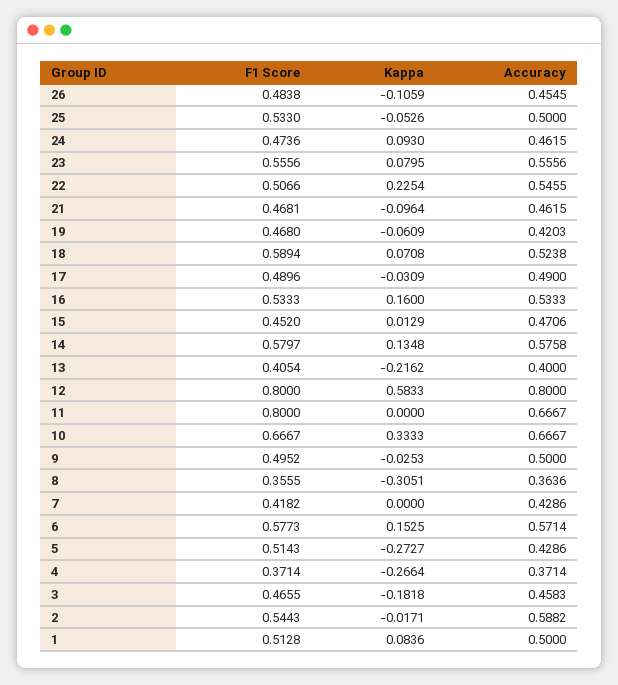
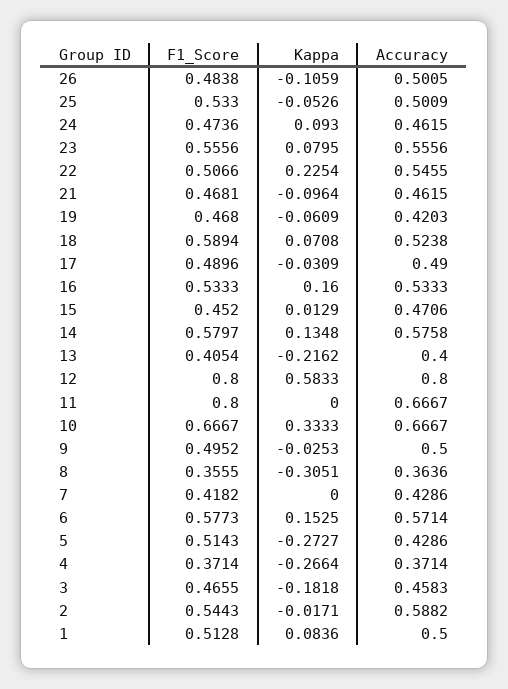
  {
    "F1 Score": {
      "26": 0.4838,
      "25": 0.533,
      "24": 0.4736,
      "23": 0.5556,
      "22": 0.5066,
      "21": 0.4681,
      "19": 0.468,
      "18": 0.5894,
      "17": 0.4896,
      "16": 0.5333,
      "15": 0.452,
      "14": 0.5797,
      "13": 0.4054,
      "12": 0.8,
      "11": 0.8,
      "10": 0.6667,
      "9": 0.4952,
      "8": 0.3555,
      "7": 0.4182,
      "6": 0.5773,
      "5": 0.5143,
      "4": 0.3714,
      "3": 0.4655,
      "2": 0.5443,
      "1": 0.5128
    },
    "Kappa": {
      "26": -0.1059,
      "25": -0.0526,
      "24": 0.093,
      "23": 0.0795,
      "22": 0.2254,
      "21": -0.0964,
      "19": -0.0609,
      "18": 0.0708,
      "17": -0.0309,
      "16": 0.16,
      "15": 0.0129,
      "14": 0.1348,
      "13": -0.2162,
      "12": 0.5833,
      "11": 0,
      "10": 0.3333,
      "9": -0.0253,
      "8": -0.3051,
      "7": 0,
      "6": 0.1525,
      "5": -0.2727,
      "4": -0.2664,
      "3": -0.1818,
      "2": -0.0171,
      "1": 0.0836
    },
    "Accuracy": {
-     "26": 0.4545,
+     "26": 0.5005,
-     "25": 0.5,
+     "25": 0.5009,
      "24": 0.4615,
      "23": 0.5556,
      "22": 0.5455,
      "21": 0.4615,
      "19": 0.4203,
      "18": 0.5238,
      "17": 0.49,
      "16": 0.5333,
      "15": 0.4706,
      "14": 0.5758,
      "13": 0.4,
      "12": 0.8,
      "11": 0.6667,
      "10": 0.6667,
      "9": 0.5,
      "8": 0.3636,
      "7": 0.4286,
      "6": 0.5714,
      "5": 0.4286,
      "4": 0.3714,
      "3": 0.4583,
      "2": 0.5882,
      "1": 0.5
    }
  }

